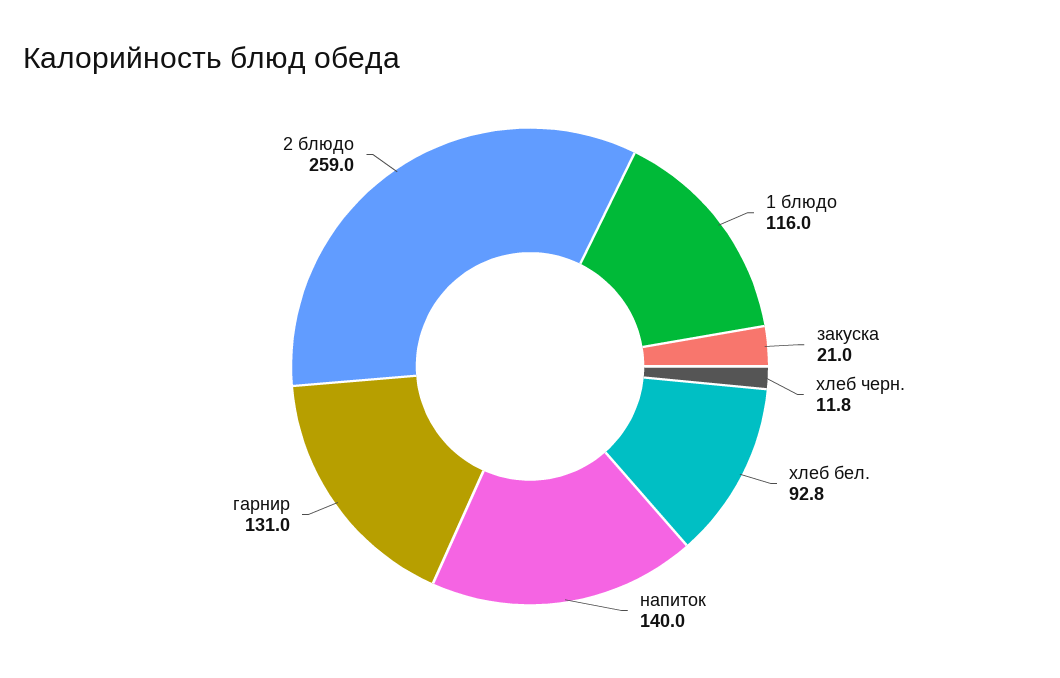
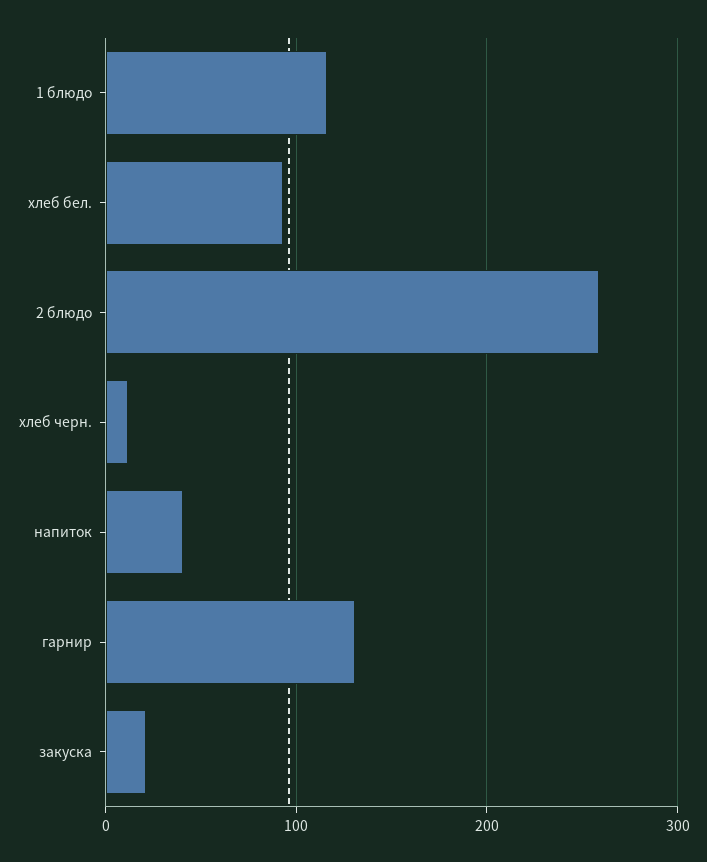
  {
    "1 блюдо": 116,
    "закуска": 21,
    "хлеб черн.": 11.8,
    "хлеб бел.": 92.8,
-   "напиток": 140,
+   "напиток": 40,
    "гарнир": 131,
    "2 блюдо": 259
  }

